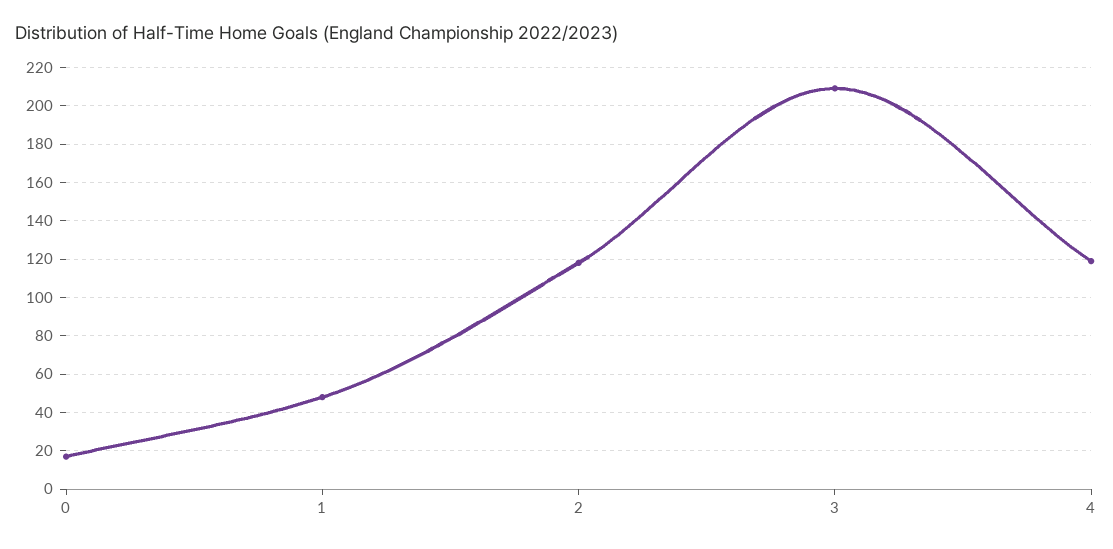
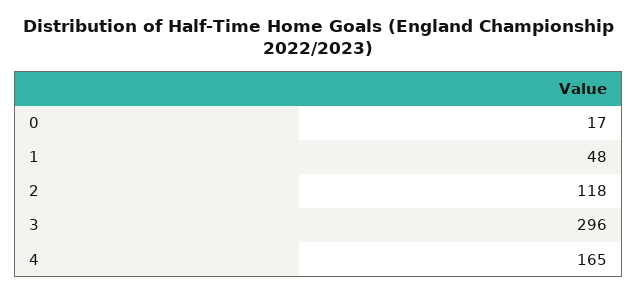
  {
    "0": 17,
    "1": 48,
    "2": 118,
-   "3": 210,
+   "3": 296,
-   "4": 120
+   "4": 165
  }

